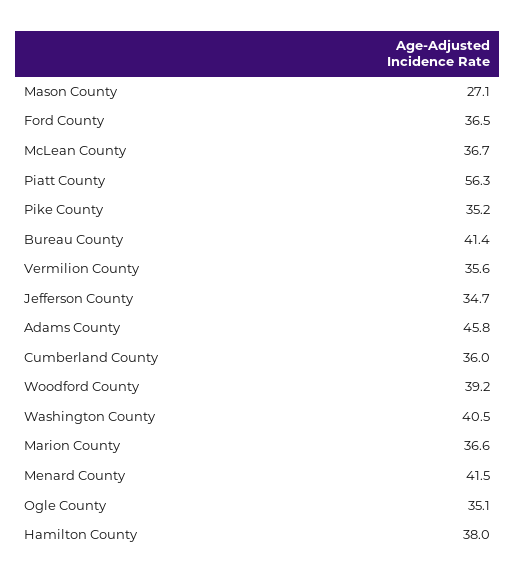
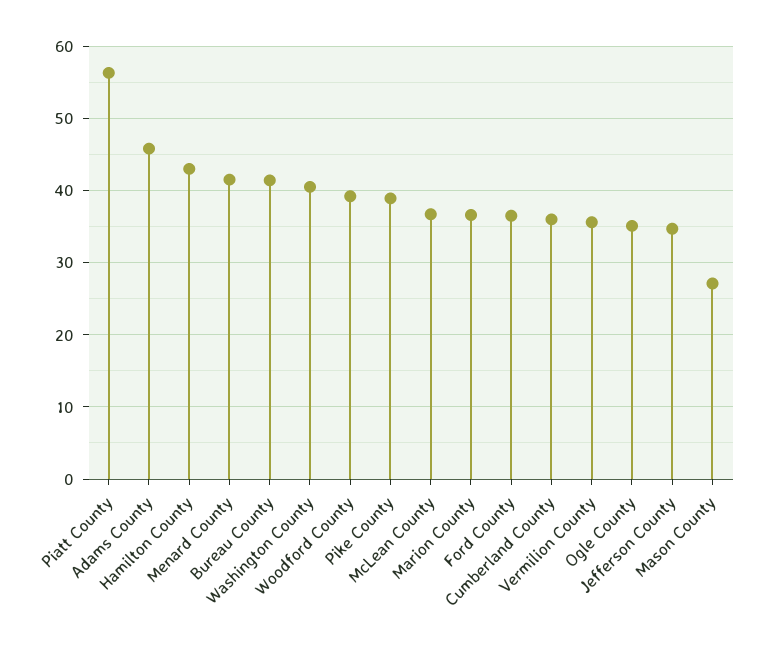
  {
    "Mason County": 27.1,
    "Ford County": 36.5,
    "McLean County": 36.7,
    "Piatt County": 56.3,
-   "Pike County": 35.2,
+   "Pike County": 39,
    "Bureau County": 41.4,
    "Vermilion County": 35.6,
    "Jefferson County": 34.7,
    "Adams County": 45.8,
    "Cumberland County": 36,
    "Woodford County": 39.2,
    "Washington County": 40.5,
    "Marion County": 36.6,
    "Menard County": 41.5,
    "Ogle County": 35.1,
-   "Hamilton County": 38
+   "Hamilton County": 43
  }

